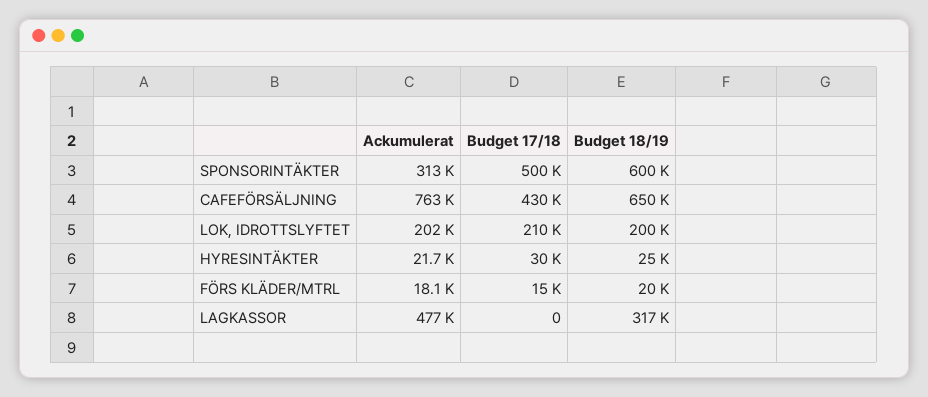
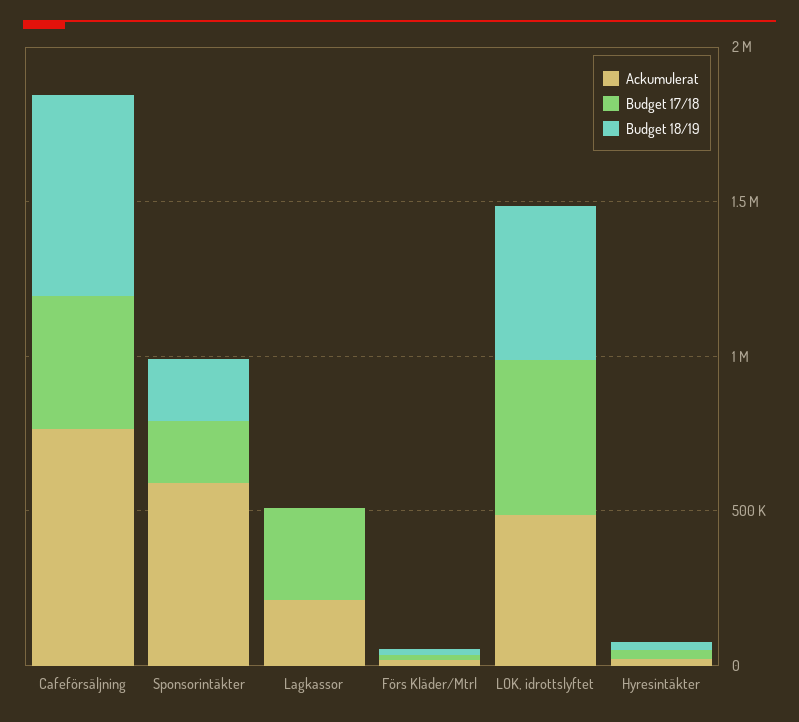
  {
    "Ackumulerat": {
-     "SPONSORINTÄKTER": 313000,
+     "SPONSORINTÄKTER": 600000,
      "CAFEFÖRSÄLJNING": 763000,
-     "LOK, IDROTTSLYFTET": 202000,
+     "LOK, IDROTTSLYFTET": 500000,
      "HYRESINTÄKTER": 21700,
      "FÖRS KLÄDER/MTRL": 18100,
-     "LAGKASSOR": 477000
+     "LAGKASSOR": 200000
    },
    "Budget 17/18": {
-     "SPONSORINTÄKTER": 500000,
+     "SPONSORINTÄKTER": 200000,
      "CAFEFÖRSÄLJNING": 430000,
-     "LOK, IDROTTSLYFTET": 210000,
+     "LOK, IDROTTSLYFTET": 500000,
      "HYRESINTÄKTER": 30000,
      "FÖRS KLÄDER/MTRL": 15000,
-     "LAGKASSOR": 0
+     "LAGKASSOR": 300000
    },
    "Budget 18/19": {
-     "SPONSORINTÄKTER": 600000,
+     "SPONSORINTÄKTER": 200000,
      "CAFEFÖRSÄLJNING": 650000,
-     "LOK, IDROTTSLYFTET": 200000,
+     "LOK, IDROTTSLYFTET": 500000,
      "HYRESINTÄKTER": 25000,
      "FÖRS KLÄDER/MTRL": 20000,
-     "LAGKASSOR": 317000
+     "LAGKASSOR": 0
    }
  }

